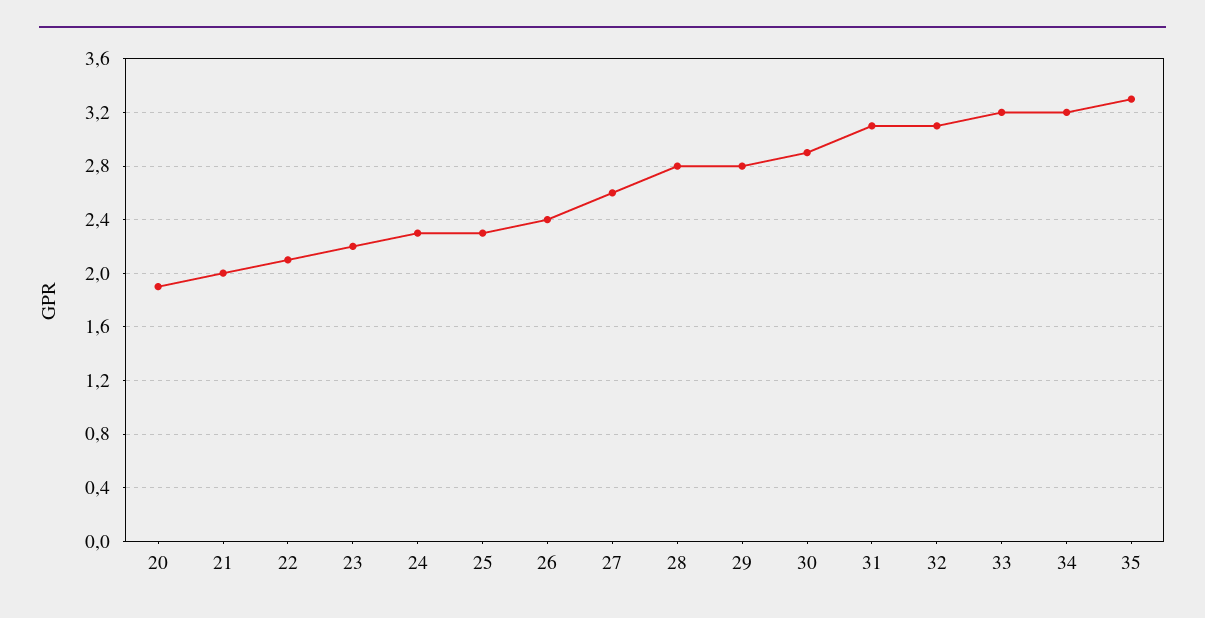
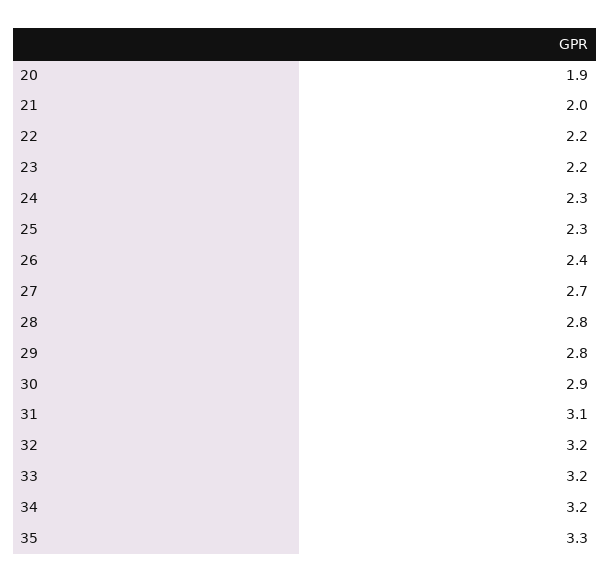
  {
    "20": 1.9,
    "21": 2,
-   "22": 2.1,
+   "22": 2.2,
    "23": 2.2,
    "24": 2.3,
    "25": 2.3,
    "26": 2.4,
-   "27": 2.6,
+   "27": 2.7,
    "28": 2.8,
    "29": 2.8,
    "30": 2.9,
    "31": 3.1,
-   "32": 3.1,
+   "32": 3.2,
    "33": 3.2,
    "34": 3.2,
    "35": 3.3
  }

